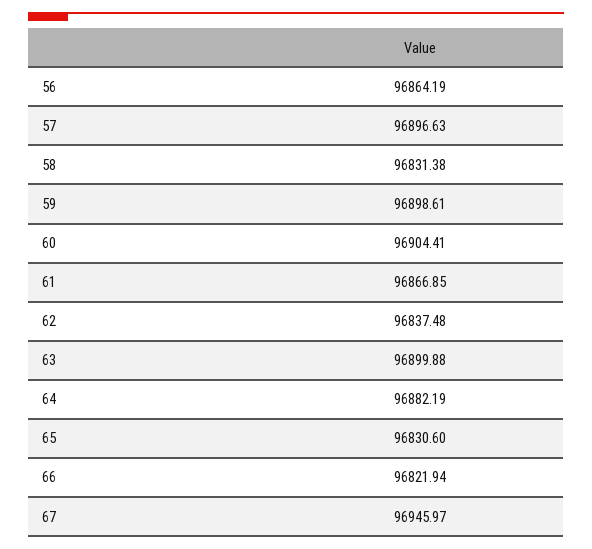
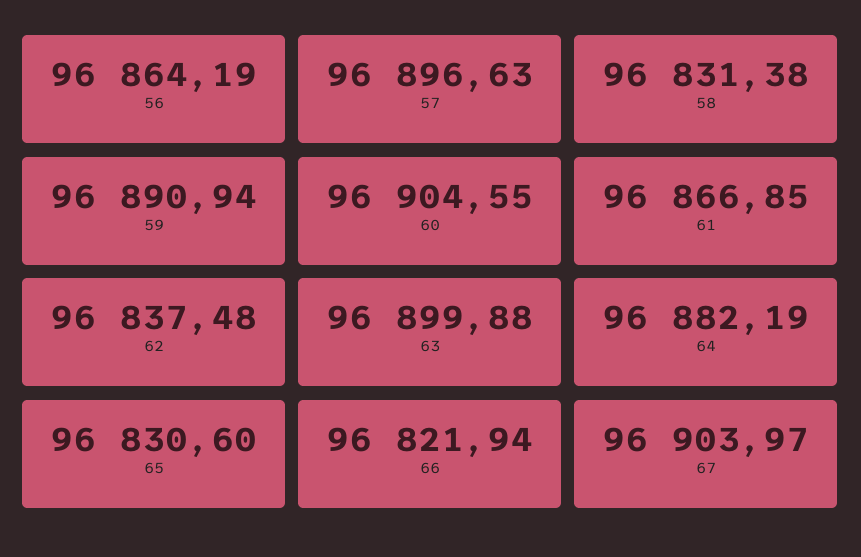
  {
    "56": 96864.19,
    "57": 96896.63,
    "58": 96831.38,
-   "59": 96898.61,
+   "59": 96890.94,
-   "60": 96904.41,
+   "60": 96904.55,
    "61": 96866.85,
    "62": 96837.48,
    "63": 96899.88,
    "64": 96882.19,
    "65": 96830.6,
    "66": 96821.94,
-   "67": 96945.97
+   "67": 96903.97
  }

